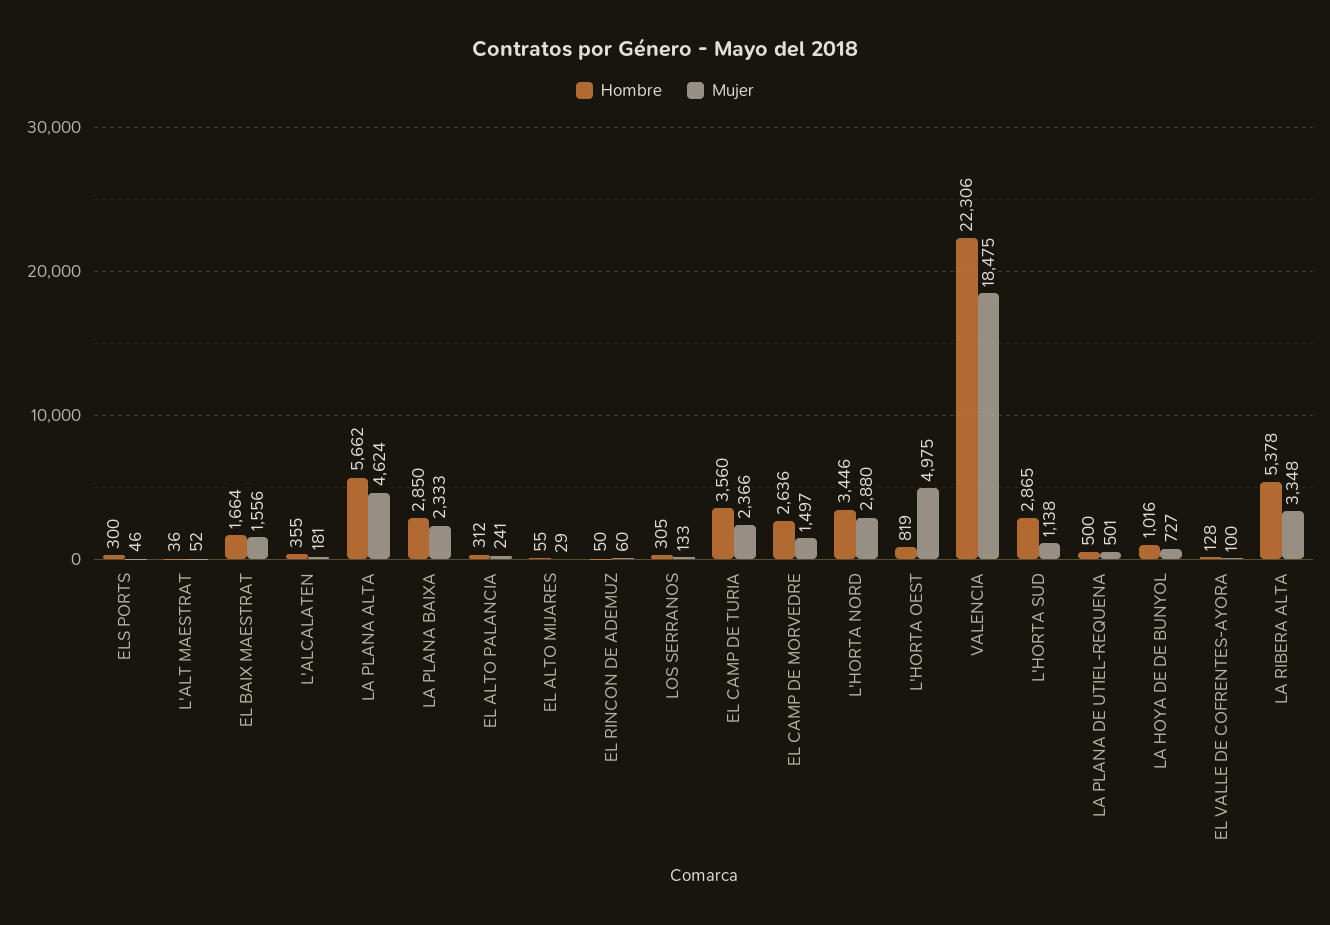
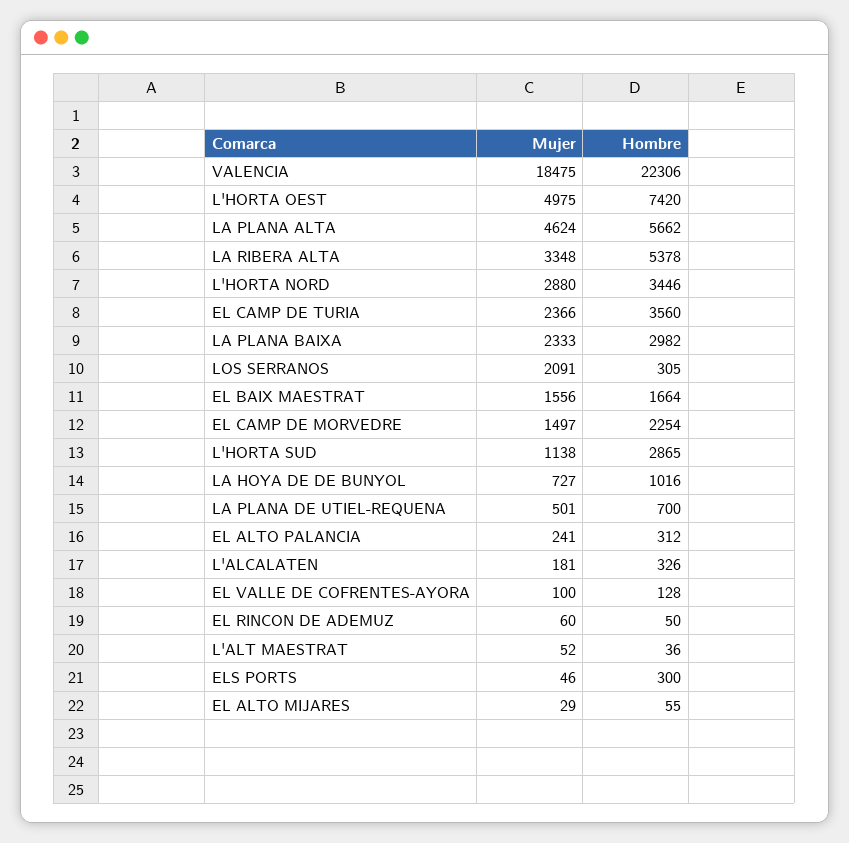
  {
    "Hombre": {
      "ELS PORTS": 300,
      "L'ALT MAESTRAT": 36,
      "EL BAIX MAESTRAT": 1664,
-     "L'ALCALATEN": 355,
+     "L'ALCALATEN": 326,
      "LA PLANA ALTA": 5662,
-     "LA PLANA BAIXA": 2850,
+     "LA PLANA BAIXA": 2982,
      "EL ALTO PALANCIA": 312,
      "EL ALTO MIJARES": 55,
      "EL RINCON DE ADEMUZ": 50,
      "LOS SERRANOS": 305,
      "EL CAMP DE TURIA": 3560,
-     "EL CAMP DE MORVEDRE": 2636,
+     "EL CAMP DE MORVEDRE": 2254,
      "L'HORTA NORD": 3446,
-     "L'HORTA OEST": 819,
+     "L'HORTA OEST": 7420,
      "VALENCIA": 22306,
      "L'HORTA SUD": 2865,
-     "LA PLANA DE UTIEL-REQUENA": 500,
+     "LA PLANA DE UTIEL-REQUENA": 700,
      "LA HOYA DE DE BUNYOL": 1016,
      "EL VALLE DE COFRENTES-AYORA": 128,
      "LA RIBERA ALTA": 5378
    },
    "Mujer": {
      "ELS PORTS": 46,
      "L'ALT MAESTRAT": 52,
      "EL BAIX MAESTRAT": 1556,
      "L'ALCALATEN": 181,
      "LA PLANA ALTA": 4624,
      "LA PLANA BAIXA": 2333,
      "EL ALTO PALANCIA": 241,
      "EL ALTO MIJARES": 29,
      "EL RINCON DE ADEMUZ": 60,
-     "LOS SERRANOS": 133,
+     "LOS SERRANOS": 2091,
      "EL CAMP DE TURIA": 2366,
      "EL CAMP DE MORVEDRE": 1497,
      "L'HORTA NORD": 2880,
      "L'HORTA OEST": 4975,
      "VALENCIA": 18475,
      "L'HORTA SUD": 1138,
      "LA PLANA DE UTIEL-REQUENA": 501,
      "LA HOYA DE DE BUNYOL": 727,
      "EL VALLE DE COFRENTES-AYORA": 100,
      "LA RIBERA ALTA": 3348
    }
  }

